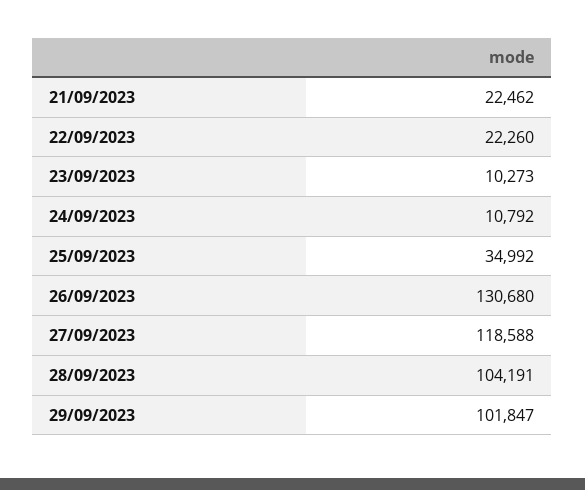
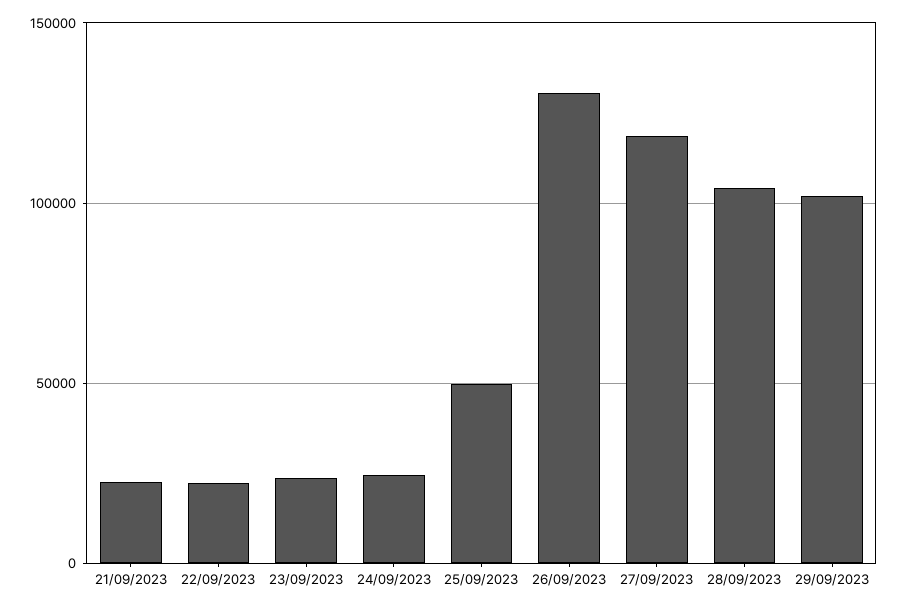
  {
    "21/09/2023": 22462,
    "22/09/2023": 22260,
-   "23/09/2023": 10273,
+   "23/09/2023": 25000,
-   "24/09/2023": 10792,
+   "24/09/2023": 25000,
-   "25/09/2023": 34992,
+   "25/09/2023": 50000,
    "26/09/2023": 130680,
    "27/09/2023": 118588,
    "28/09/2023": 104191,
    "29/09/2023": 101847
  }

